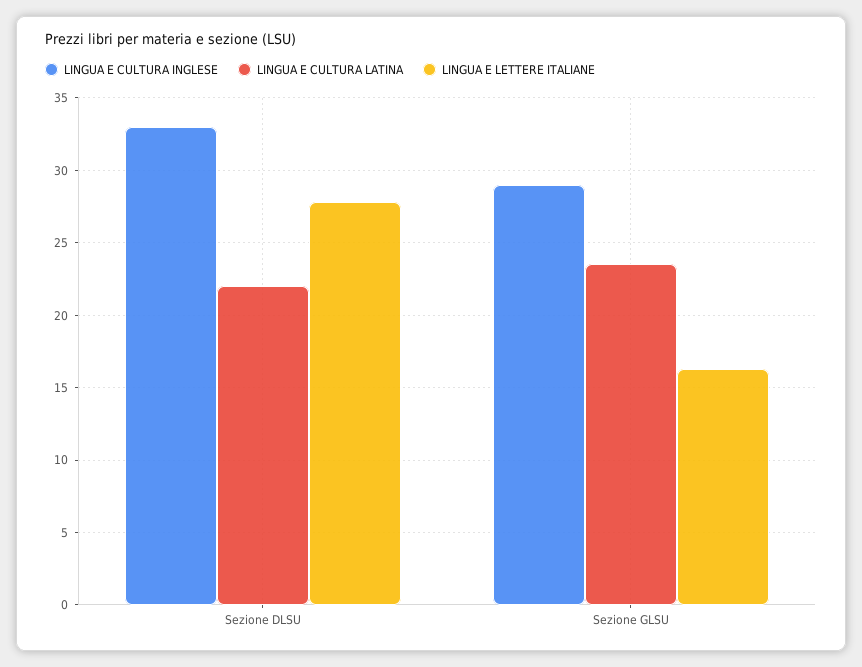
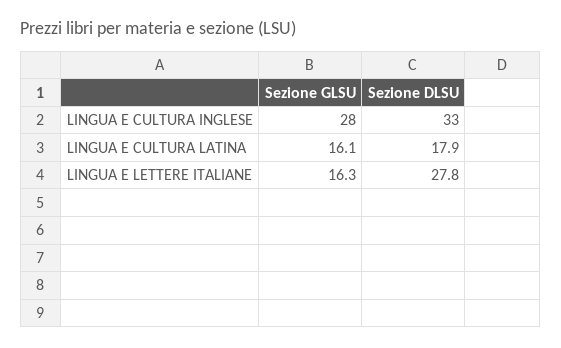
  {
    "LINGUA E CULTURA INGLESE": {
      "Sezione DLSU": 33,
-     "Sezione GLSU": 29
+     "Sezione GLSU": 28
    },
    "LINGUA E CULTURA LATINA": {
-     "Sezione DLSU": 22,
+     "Sezione DLSU": 17.9,
-     "Sezione GLSU": 23.5
+     "Sezione GLSU": 16.1
    },
    "LINGUA E LETTERE ITALIANE": {
      "Sezione DLSU": 27.8,
      "Sezione GLSU": 16.3
    }
  }

